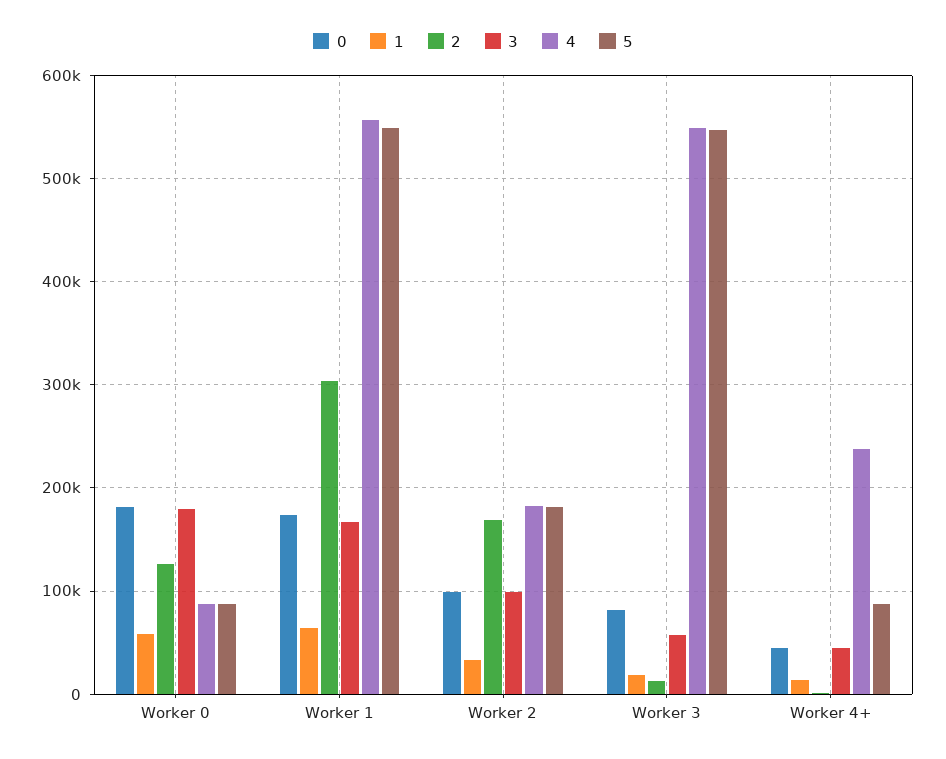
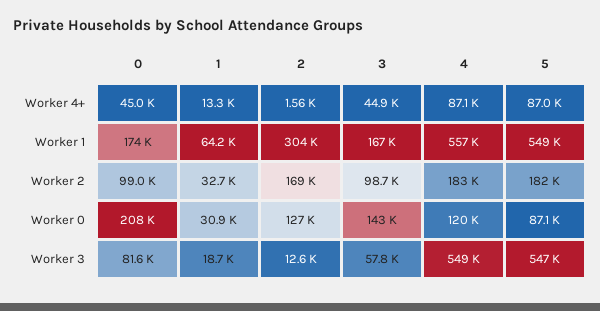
  {
    "0": {
-     "Worker 0": 180000,
+     "Worker 0": 208000,
      "Worker 1": 174000,
      "Worker 2": 99000,
      "Worker 3": 81600,
      "Worker 4+": 45000
    },
    "1": {
-     "Worker 0": 60000,
+     "Worker 0": 30900,
      "Worker 1": 64200,
      "Worker 2": 32700,
      "Worker 3": 18700,
      "Worker 4+": 13300
    },
    "2": {
      "Worker 0": 127000,
      "Worker 1": 304000,
      "Worker 2": 169000,
      "Worker 3": 12600,
      "Worker 4+": 1560
    },
    "3": {
-     "Worker 0": 180000,
+     "Worker 0": 143000,
      "Worker 1": 167000,
      "Worker 2": 98700,
      "Worker 3": 57800,
      "Worker 4+": 44900
    },
    "4": {
-     "Worker 0": 90000,
+     "Worker 0": 120000,
      "Worker 1": 557000,
      "Worker 2": 183000,
      "Worker 3": 549000,
-     "Worker 4+": 240000
+     "Worker 4+": 87100
    },
    "5": {
      "Worker 0": 87100,
      "Worker 1": 549000,
      "Worker 2": 182000,
      "Worker 3": 547000,
      "Worker 4+": 87000
    }
  }

